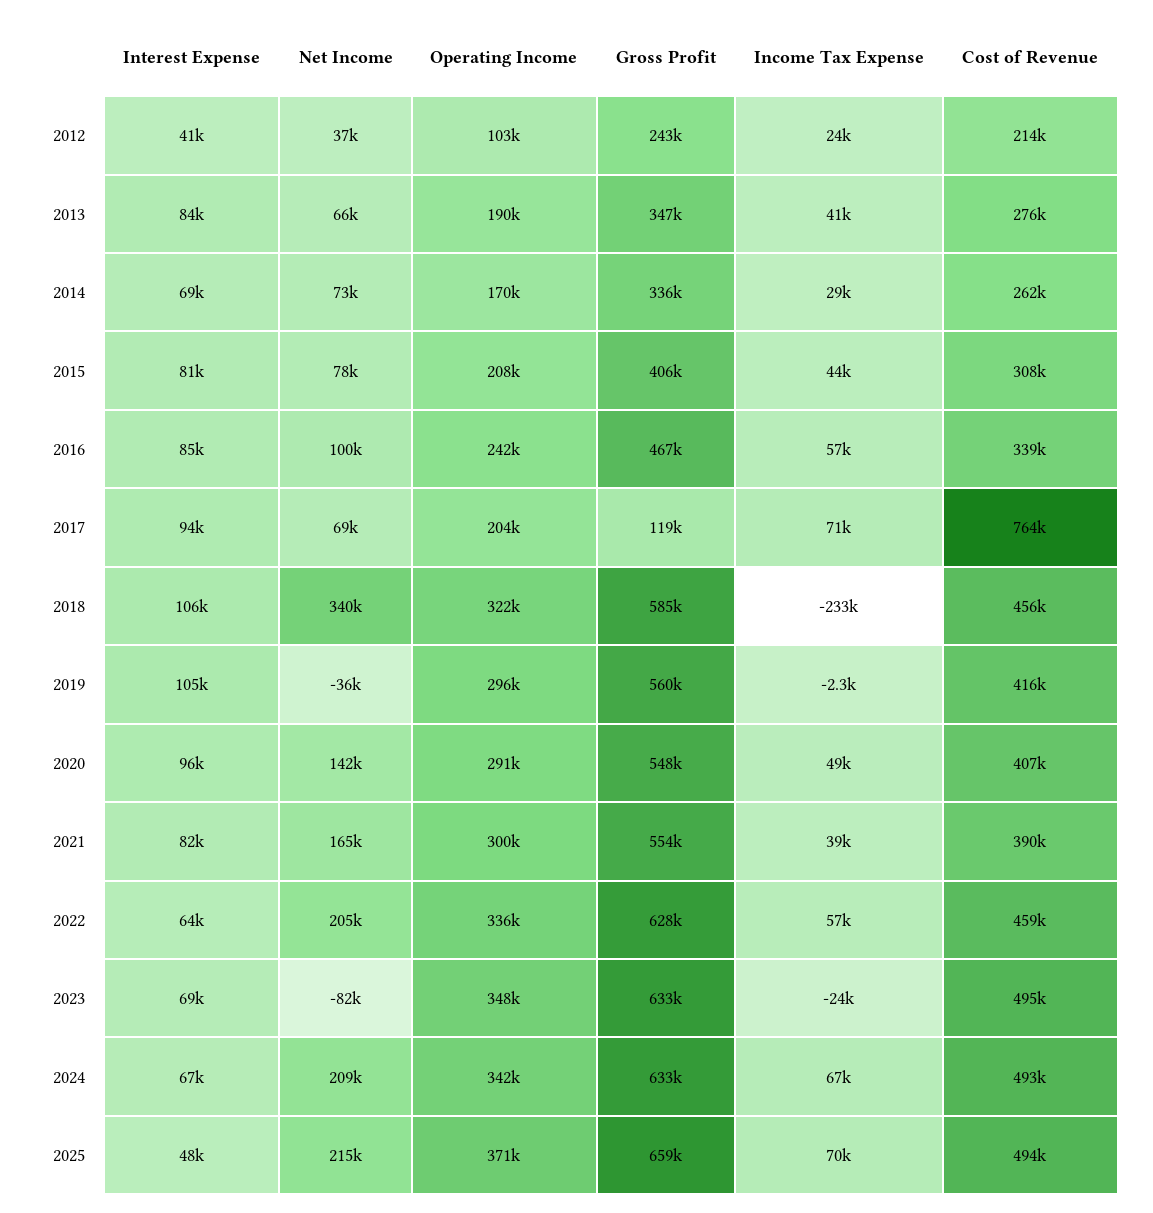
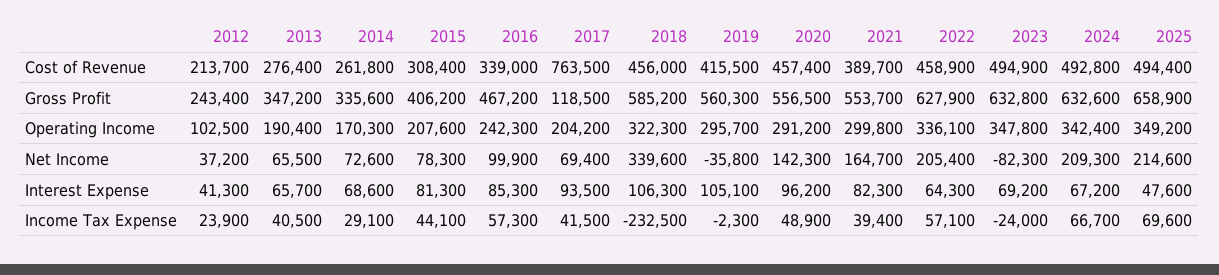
  {
    "Interest Expense": {
      "2012": 41300,
-     "2013": 84000,
+     "2013": 65700,
      "2014": 68600,
      "2015": 81300,
      "2016": 85300,
      "2017": 93500,
      "2018": 106300,
      "2019": 105100,
      "2020": 96200,
      "2021": 82300,
      "2022": 64300,
      "2023": 69200,
      "2024": 67200,
      "2025": 47600
    },
    "Net Income": {
      "2012": 37200,
      "2013": 65500,
      "2014": 72600,
      "2015": 78300,
      "2016": 99900,
      "2017": 69400,
      "2018": 339600,
      "2019": -35800,
      "2020": 142300,
      "2021": 164700,
      "2022": 205400,
      "2023": -82300,
      "2024": 209300,
      "2025": 214600
    },
    "Operating Income": {
      "2012": 102500,
      "2013": 190400,
      "2014": 170300,
      "2015": 207600,
      "2016": 242300,
      "2017": 204200,
      "2018": 322300,
      "2019": 295700,
      "2020": 291200,
      "2021": 299800,
      "2022": 336100,
      "2023": 347800,
      "2024": 342400,
-     "2025": 371000
+     "2025": 349200
    },
    "Gross Profit": {
      "2012": 243400,
      "2013": 347200,
      "2014": 335600,
      "2015": 406200,
      "2016": 467200,
      "2017": 118500,
      "2018": 585200,
      "2019": 560300,
-     "2020": 548000,
+     "2020": 556500,
      "2021": 553700,
      "2022": 627900,
      "2023": 632800,
      "2024": 632600,
      "2025": 658900
    },
    "Income Tax Expense": {
      "2012": 23900,
      "2013": 40500,
      "2014": 29100,
      "2015": 44100,
      "2016": 57300,
-     "2017": 71000,
+     "2017": 41500,
      "2018": -232500,
      "2019": -2300,
      "2020": 48900,
      "2021": 39400,
      "2022": 57100,
      "2023": -24000,
      "2024": 66700,
      "2025": 69600
    },
    "Cost of Revenue": {
      "2012": 213700,
      "2013": 276400,
      "2014": 261800,
      "2015": 308400,
      "2016": 339000,
      "2017": 763500,
      "2018": 456000,
      "2019": 415500,
-     "2020": 407000,
+     "2020": 457400,
      "2021": 389700,
      "2022": 458900,
      "2023": 494900,
      "2024": 492800,
      "2025": 494400
    }
  }

